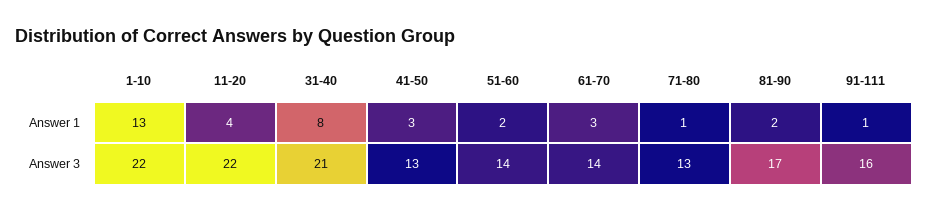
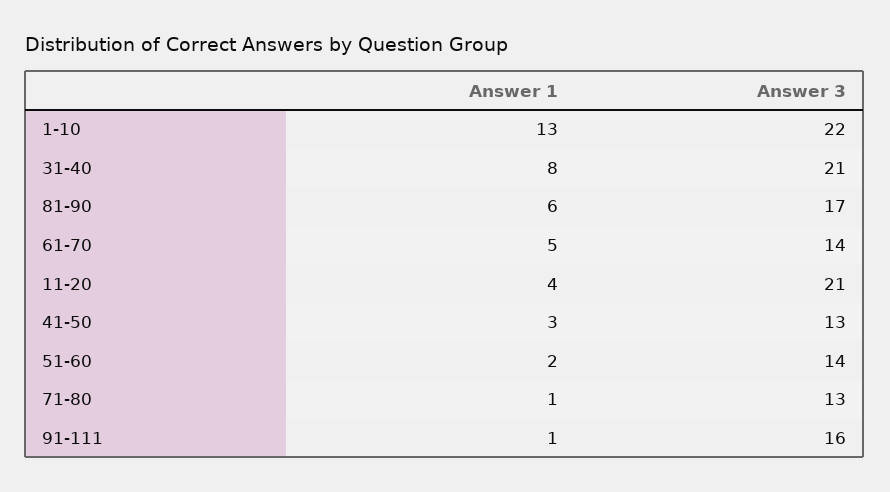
  {
    "1-10": {
      "Answer 1": 13,
      "Answer 3": 22
    },
    "11-20": {
      "Answer 1": 4,
-     "Answer 3": 22
+     "Answer 3": 21
    },
    "31-40": {
      "Answer 1": 8,
      "Answer 3": 21
    },
    "41-50": {
      "Answer 1": 3,
      "Answer 3": 13
    },
    "51-60": {
      "Answer 1": 2,
      "Answer 3": 14
    },
    "61-70": {
-     "Answer 1": 3,
+     "Answer 1": 5,
      "Answer 3": 14
    },
    "71-80": {
      "Answer 1": 1,
      "Answer 3": 13
    },
    "81-90": {
-     "Answer 1": 2,
+     "Answer 1": 6,
      "Answer 3": 17
    },
    "91-111": {
      "Answer 1": 1,
      "Answer 3": 16
    }
  }

